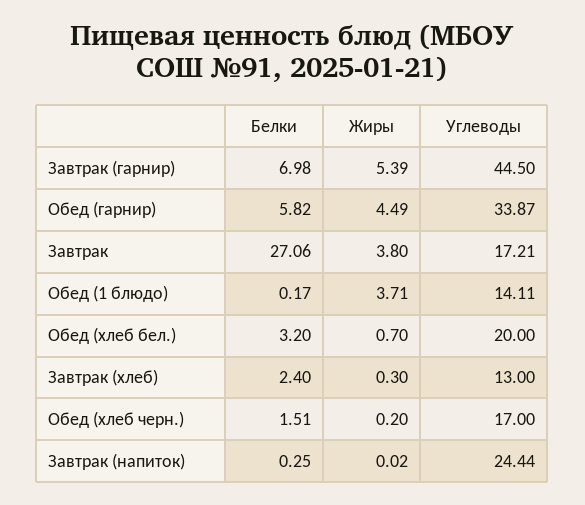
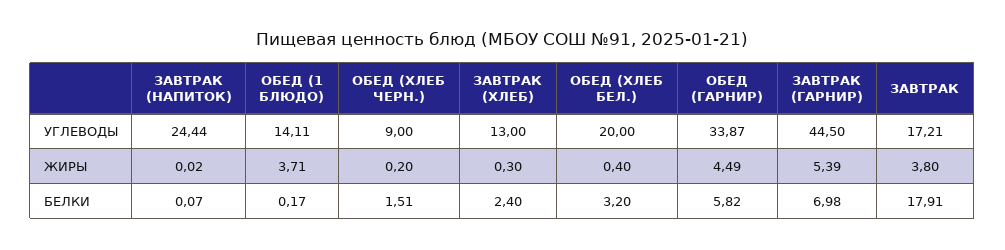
  {
    "Белки": {
      "Завтрак (гарнир)": 6.98,
      "Обед (гарнир)": 5.82,
-     "Завтрак": 27.06,
+     "Завтрак": 17.91,
      "Обед (1 блюдо)": 0.17,
      "Обед (хлеб бел.)": 3.2,
      "Завтрак (хлеб)": 2.4,
      "Обед (хлеб черн.)": 1.51,
-     "Завтрак (напиток)": 0.25
+     "Завтрак (напиток)": 0.07
    },
    "Жиры": {
      "Завтрак (гарнир)": 5.39,
      "Обед (гарнир)": 4.49,
      "Завтрак": 3.8,
      "Обед (1 блюдо)": 3.71,
-     "Обед (хлеб бел.)": 0.7,
+     "Обед (хлеб бел.)": 0.4,
      "Завтрак (хлеб)": 0.3,
      "Обед (хлеб черн.)": 0.2,
      "Завтрак (напиток)": 0.02
    },
    "Углеводы": {
      "Завтрак (гарнир)": 44.5,
      "Обед (гарнир)": 33.87,
      "Завтрак": 17.21,
      "Обед (1 блюдо)": 14.11,
      "Обед (хлеб бел.)": 20,
      "Завтрак (хлеб)": 13,
-     "Обед (хлеб черн.)": 17,
+     "Обед (хлеб черн.)": 9,
      "Завтрак (напиток)": 24.44
    }
  }

